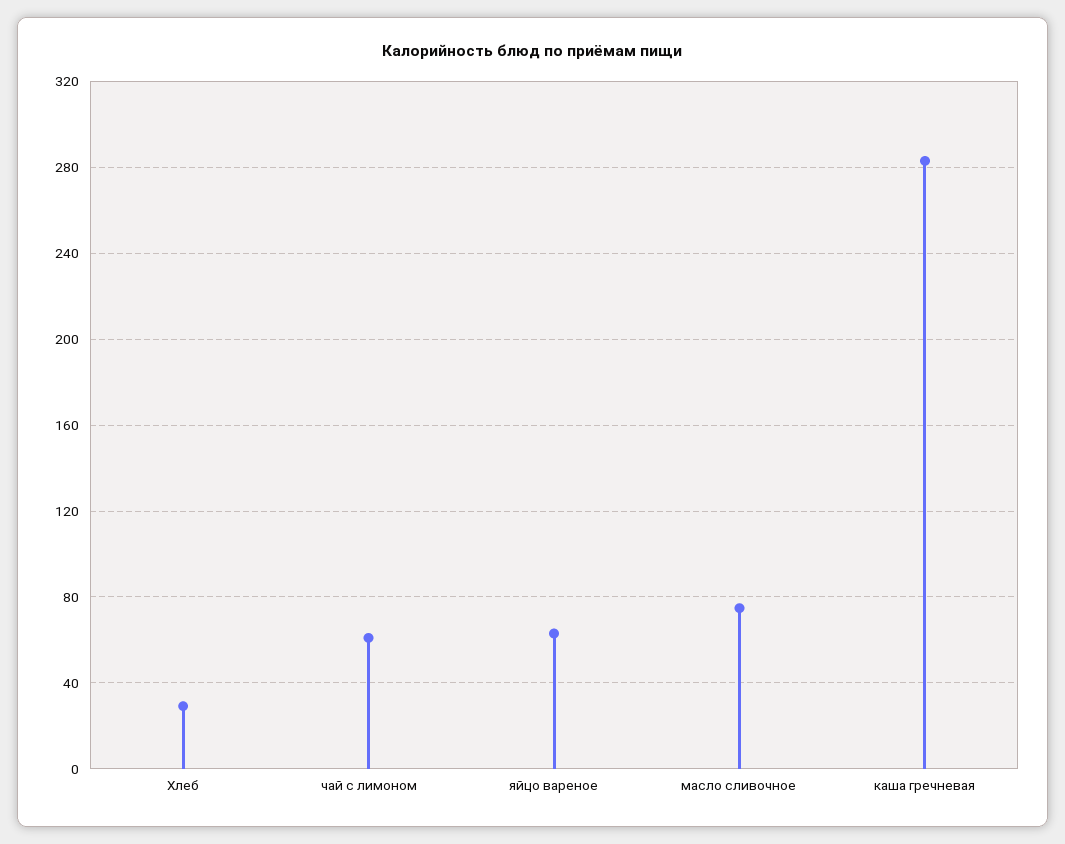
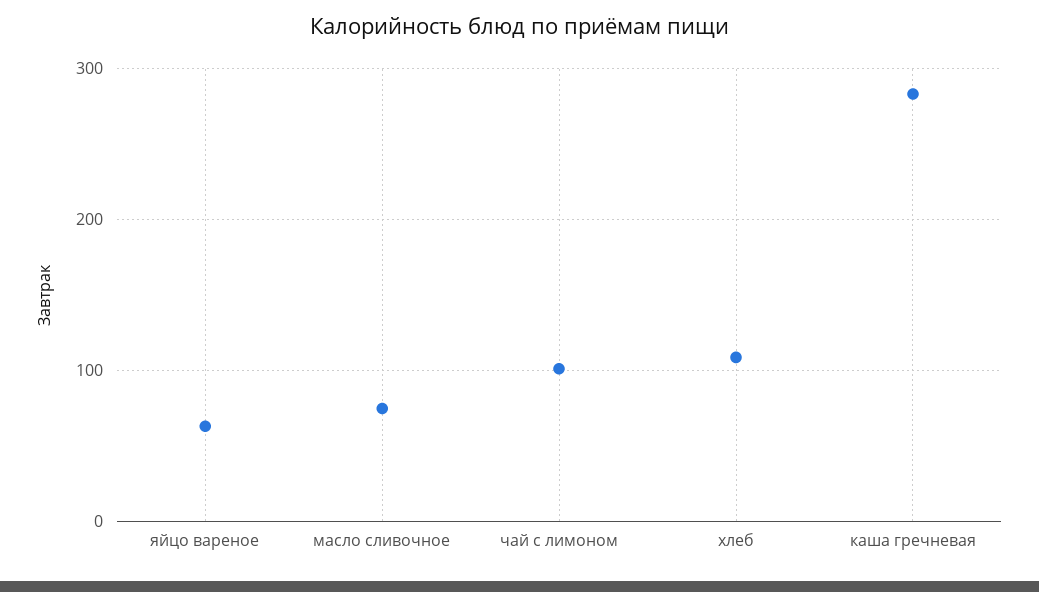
  {
-   "Хлеб": 30,
+   "Хлеб": 110,
-   "чай с лимоном": 60,
+   "чай с лимоном": 100,
    "яйцо вареное": 65,
    "масло сливочное": 75,
    "каша гречневая": 285
  }

